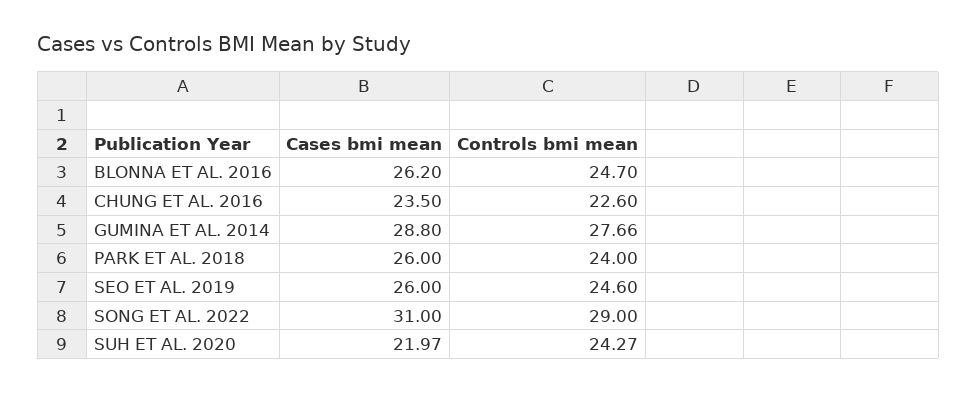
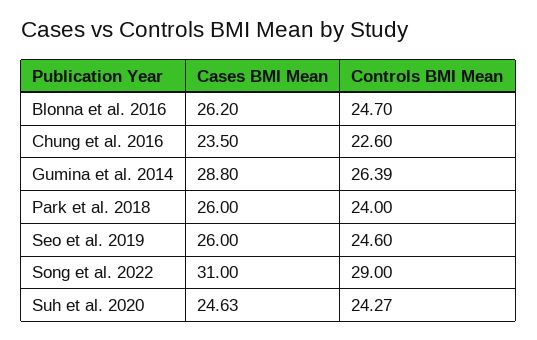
  {
    "Cases bmi mean": {
      "BLONNA ET AL. 2016": 26.2,
      "CHUNG ET AL. 2016": 23.5,
      "GUMINA ET AL. 2014": 28.8,
      "PARK ET AL. 2018": 26,
      "SEO ET AL. 2019": 26,
      "SONG ET AL. 2022": 31,
-     "SUH ET AL. 2020": 21.97
+     "SUH ET AL. 2020": 24.63
    },
    "Controls bmi mean": {
      "BLONNA ET AL. 2016": 24.7,
      "CHUNG ET AL. 2016": 22.6,
-     "GUMINA ET AL. 2014": 27.66,
+     "GUMINA ET AL. 2014": 26.39,
      "PARK ET AL. 2018": 24,
      "SEO ET AL. 2019": 24.6,
      "SONG ET AL. 2022": 29,
      "SUH ET AL. 2020": 24.27
    }
  }

